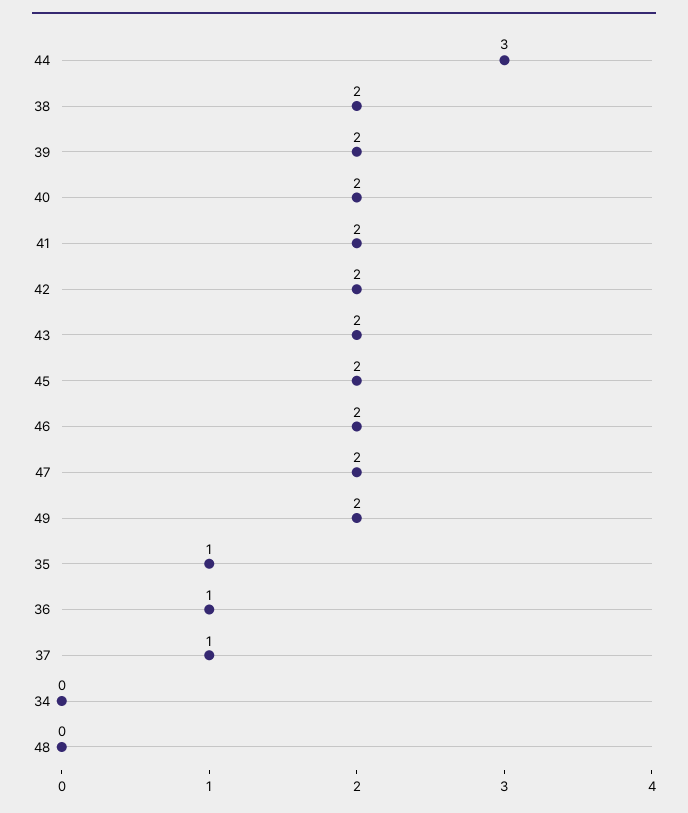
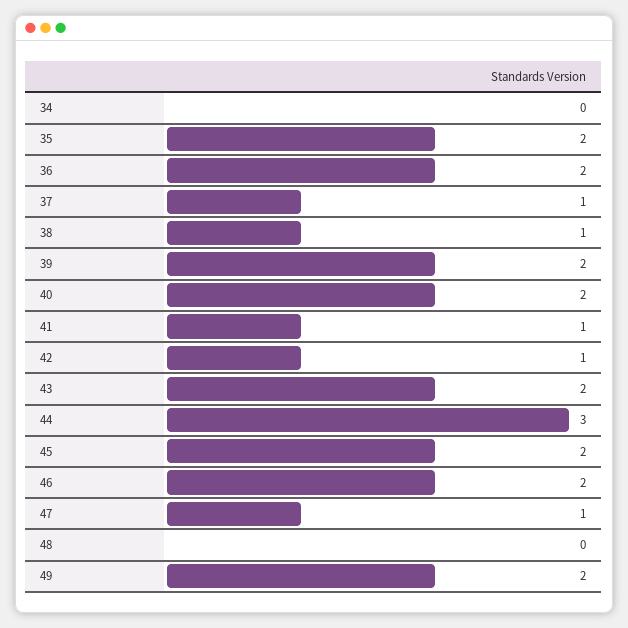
  {
    "44": 3,
-   "38": 2,
+   "38": 1,
    "39": 2,
    "40": 2,
-   "41": 2,
+   "41": 1,
-   "42": 2,
+   "42": 1,
    "43": 2,
    "45": 2,
    "46": 2,
-   "47": 2,
+   "47": 1,
    "49": 2,
-   "35": 1,
+   "35": 2,
-   "36": 1,
+   "36": 2,
    "37": 1,
    "34": 0,
    "48": 0
  }

